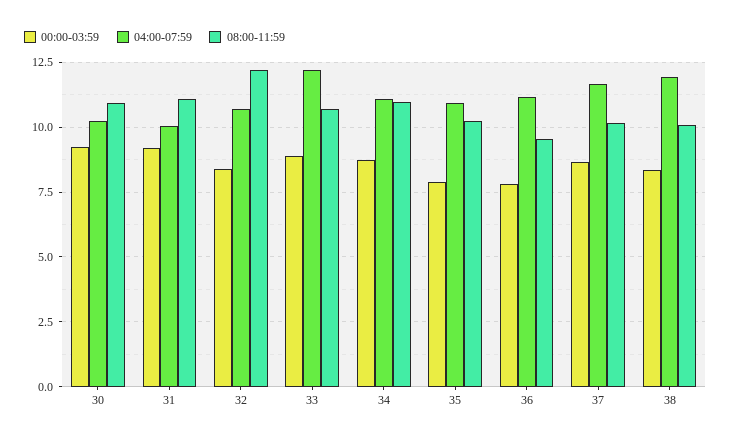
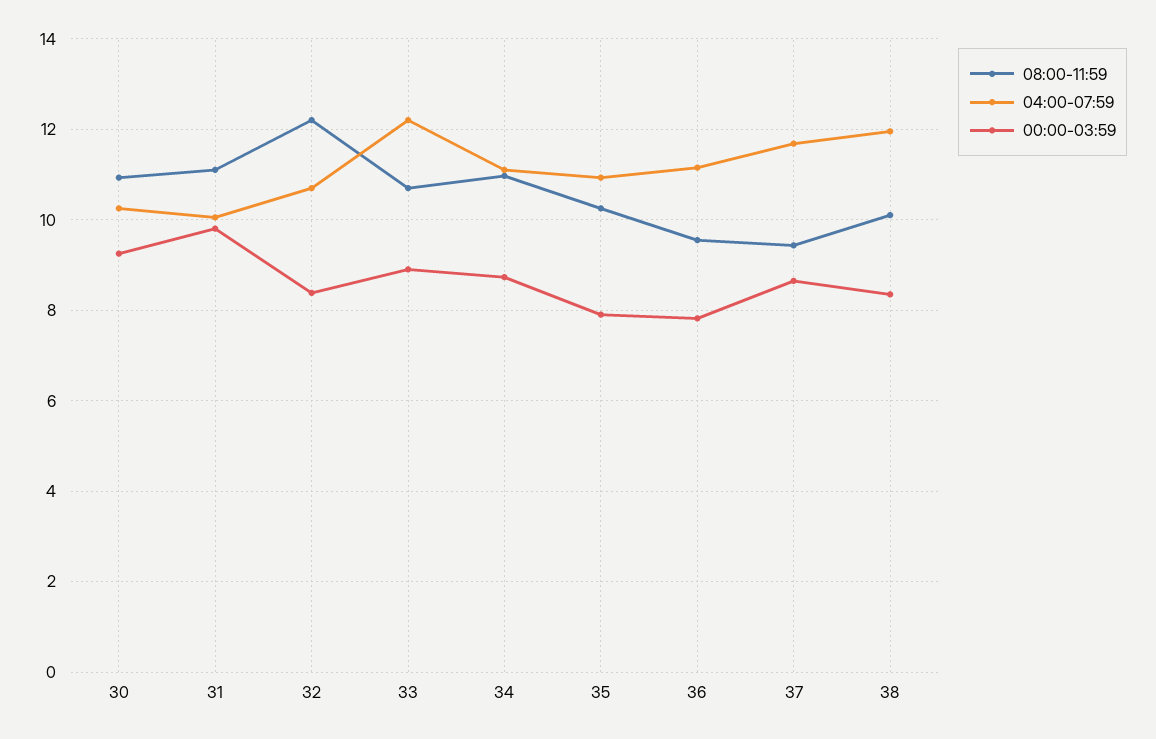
  {
    "00:00-03:59": {
      "30": 9.2,
-     "31": 9.25,
+     "31": 9.8,
      "32": 8.4,
      "33": 9,
      "34": 8.8,
      "35": 8,
      "36": 7.8,
      "37": 8.6,
      "38": 8.4
    },
    "04:00-07:59": {
      "30": 10.2,
      "31": 10,
      "32": 10.8,
      "33": 12.2,
      "34": 11.2,
      "35": 11,
      "36": 11.2,
      "37": 11.6,
      "38": 12
    },
    "08:00-11:59": {
      "30": 11,
      "31": 11.2,
      "32": 12.2,
      "33": 10.8,
      "34": 11,
      "35": 10.2,
      "36": 9.6,
-     "37": 10.25,
+     "37": 9.4,
      "38": 10.2
    }
  }

